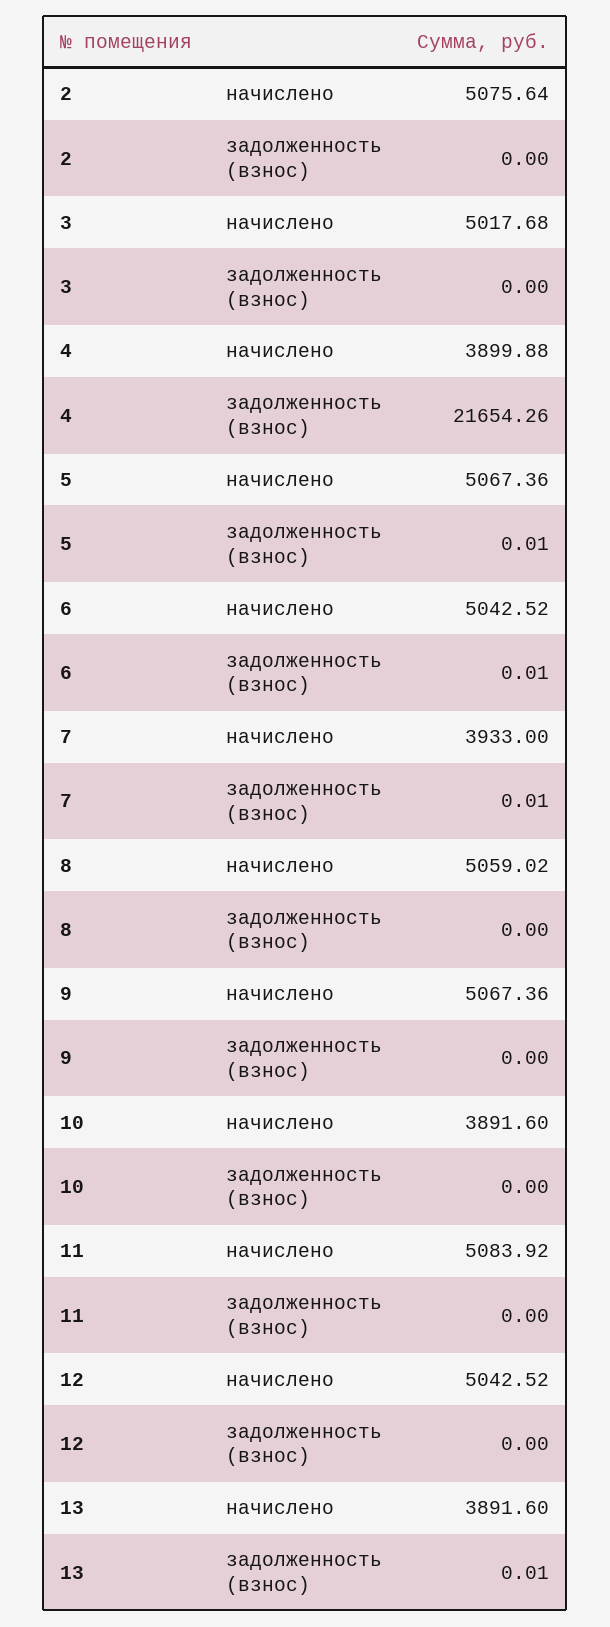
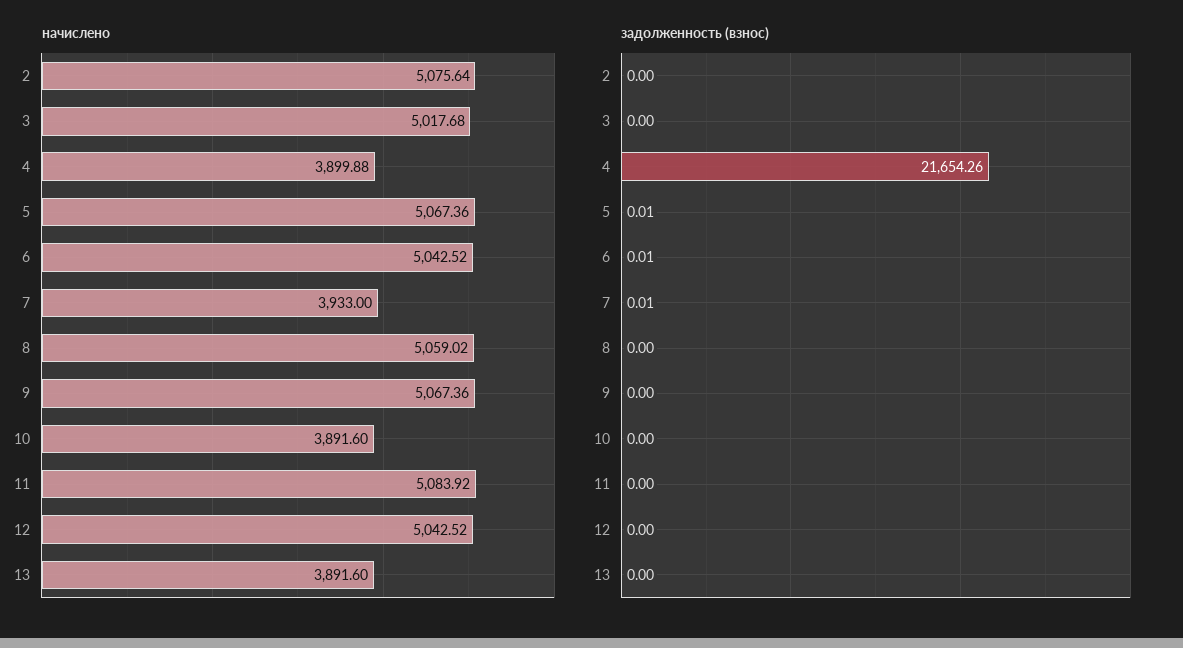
  {
    "начислено": {
      "2": 5075.64,
      "3": 5017.68,
      "4": 3899.88,
      "5": 5067.36,
      "6": 5042.52,
      "7": 3933,
      "8": 5059.02,
      "9": 5067.36,
      "10": 3891.6,
      "11": 5083.92,
      "12": 5042.52,
      "13": 3891.6
    },
    "задолженность (взнос)": {
      "2": 0,
      "3": 0,
      "4": 21654.26,
      "5": 0.01,
      "6": 0.01,
      "7": 0.01,
      "8": 0,
      "9": 0,
      "10": 0,
      "11": 0,
      "12": 0,
-     "13": 0.01
+     "13": 0
    }
  }

